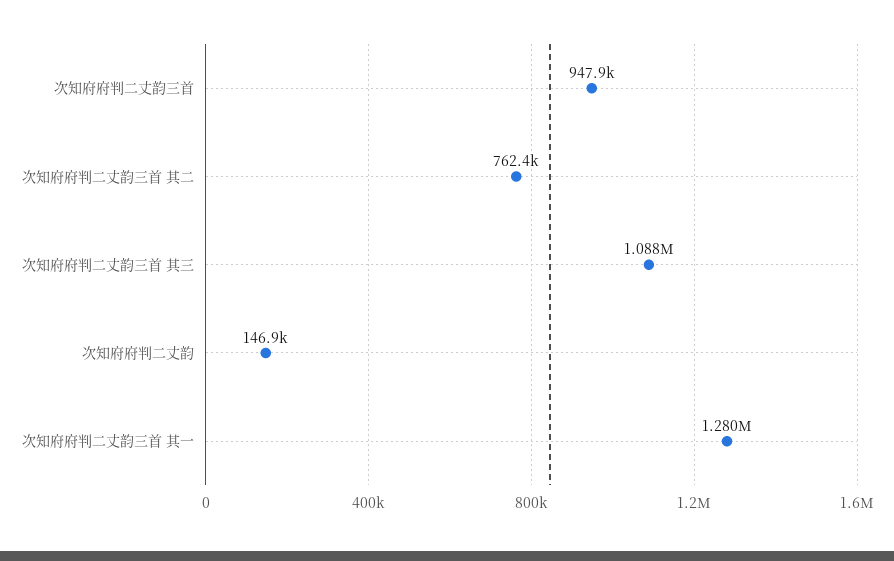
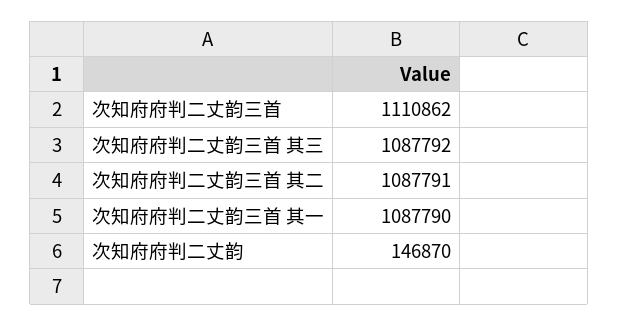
  {
-   "次知府府判二丈韵三首": 947900,
+   "次知府府判二丈韵三首": 1110862,
-   "次知府府判二丈韵三首 其二": 762400,
+   "次知府府判二丈韵三首 其二": 1087791,
    "次知府府判二丈韵三首 其三": 1087792,
    "次知府府判二丈韵": 146870,
-   "次知府府判二丈韵三首 其一": 1280000
+   "次知府府判二丈韵三首 其一": 1087790
  }

